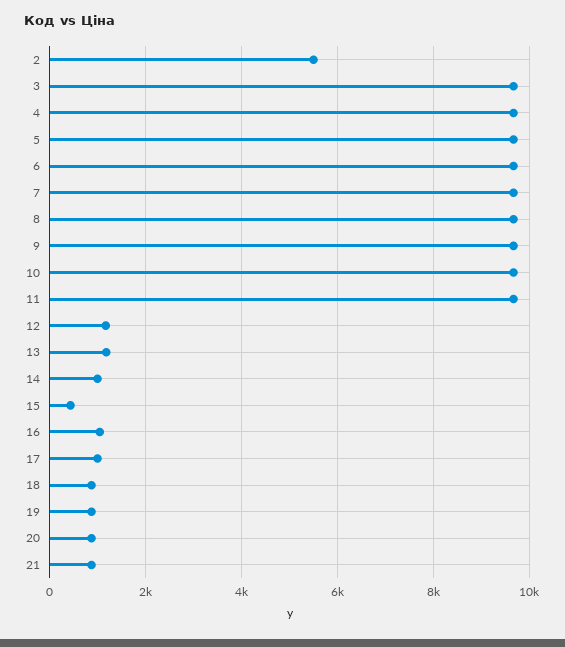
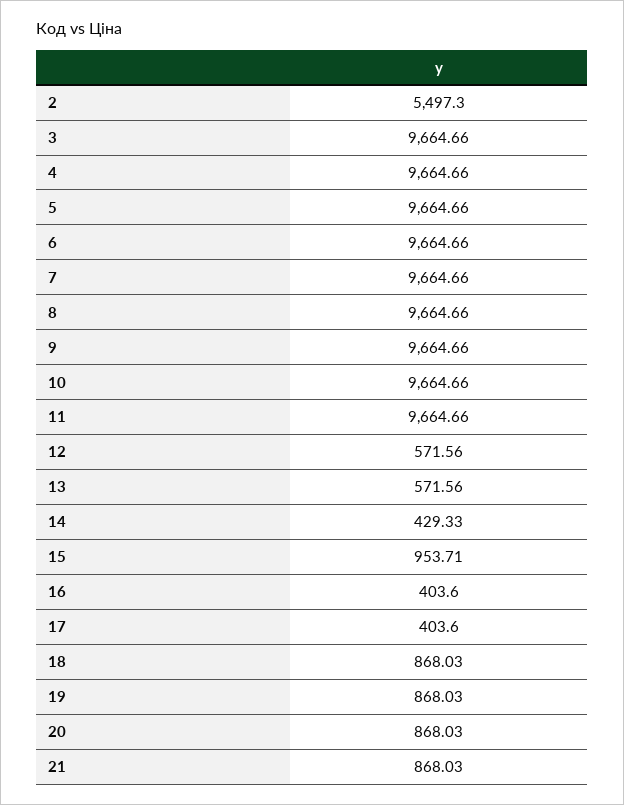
  {
    "2": 5497.3,
    "3": 9664.66,
    "4": 9664.66,
    "5": 9664.66,
    "6": 9664.66,
    "7": 9664.66,
    "8": 9664.66,
    "9": 9664.66,
    "10": 9664.66,
    "11": 9664.66,
-   "12": 1200,
+   "12": 571.56,
-   "13": 1200,
+   "13": 571.56,
-   "14": 1000,
+   "14": 429.33,
-   "15": 400,
+   "15": 953.71,
-   "16": 1000,
+   "16": 403.6,
-   "17": 1000,
+   "17": 403.6,
    "18": 868.03,
    "19": 868.03,
    "20": 868.03,
    "21": 868.03
  }

